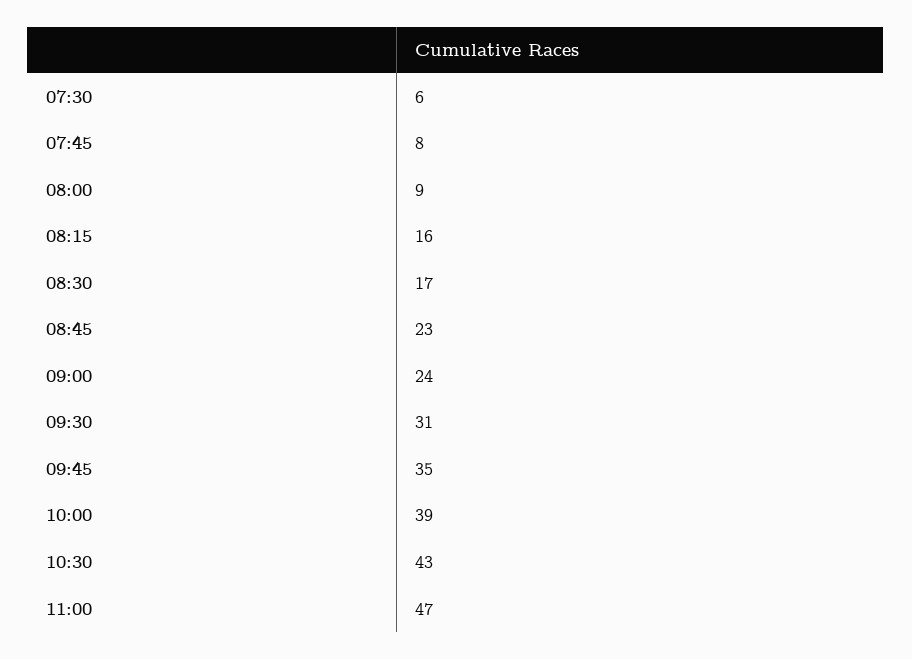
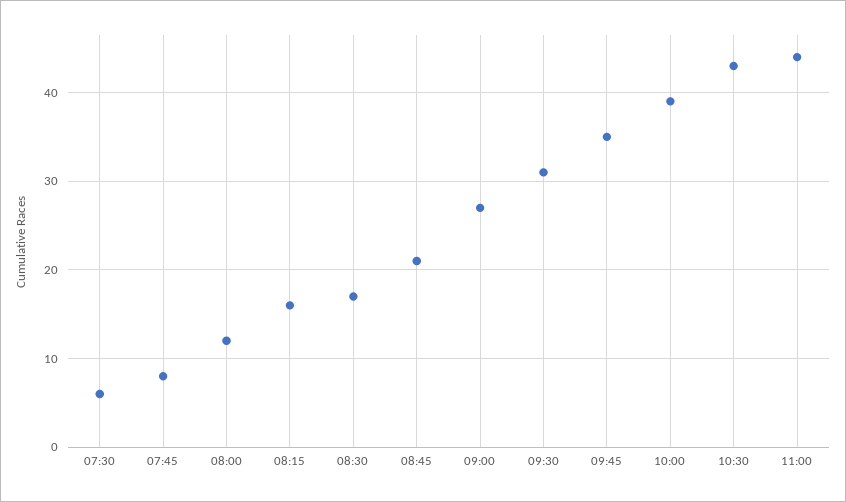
  {
    "07:30": 6,
    "07:45": 8,
-   "08:00": 9,
+   "08:00": 12,
    "08:15": 16,
    "08:30": 17,
-   "08:45": 23,
+   "08:45": 21,
-   "09:00": 24,
+   "09:00": 27,
    "09:30": 31,
    "09:45": 35,
    "10:00": 39,
    "10:30": 43,
-   "11:00": 47
+   "11:00": 44
  }

